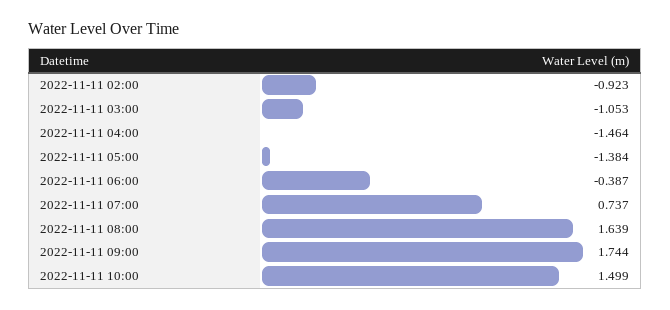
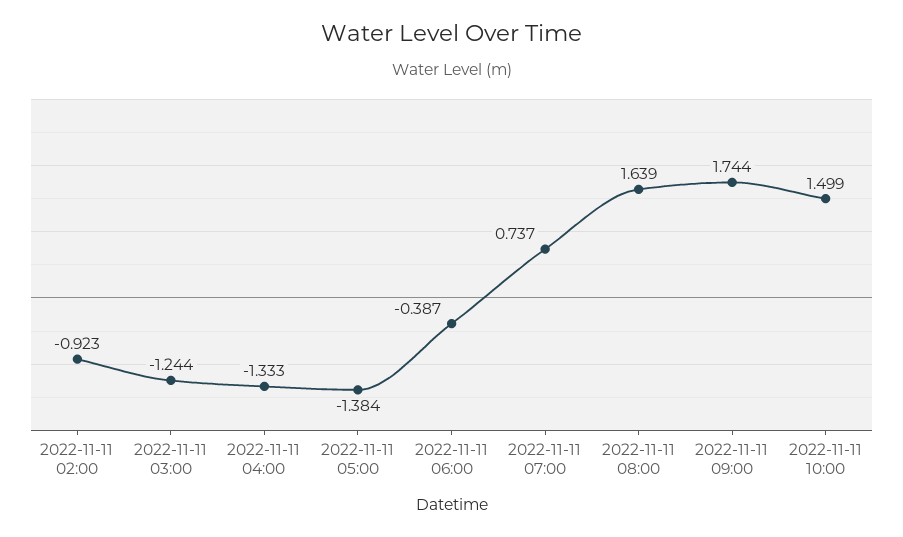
  {
    "2022-11-11 02:00": -0.923,
-   "2022-11-11 03:00": -1.053,
+   "2022-11-11 03:00": -1.244,
-   "2022-11-11 04:00": -1.464,
+   "2022-11-11 04:00": -1.333,
    "2022-11-11 05:00": -1.384,
    "2022-11-11 06:00": -0.387,
    "2022-11-11 07:00": 0.737,
    "2022-11-11 08:00": 1.639,
    "2022-11-11 09:00": 1.744,
    "2022-11-11 10:00": 1.499
  }

